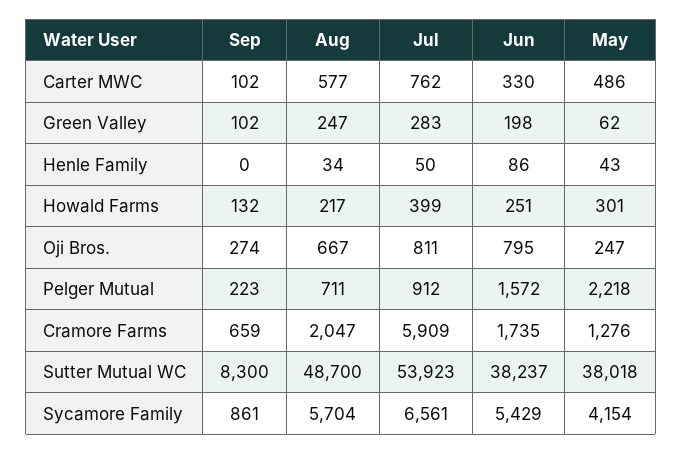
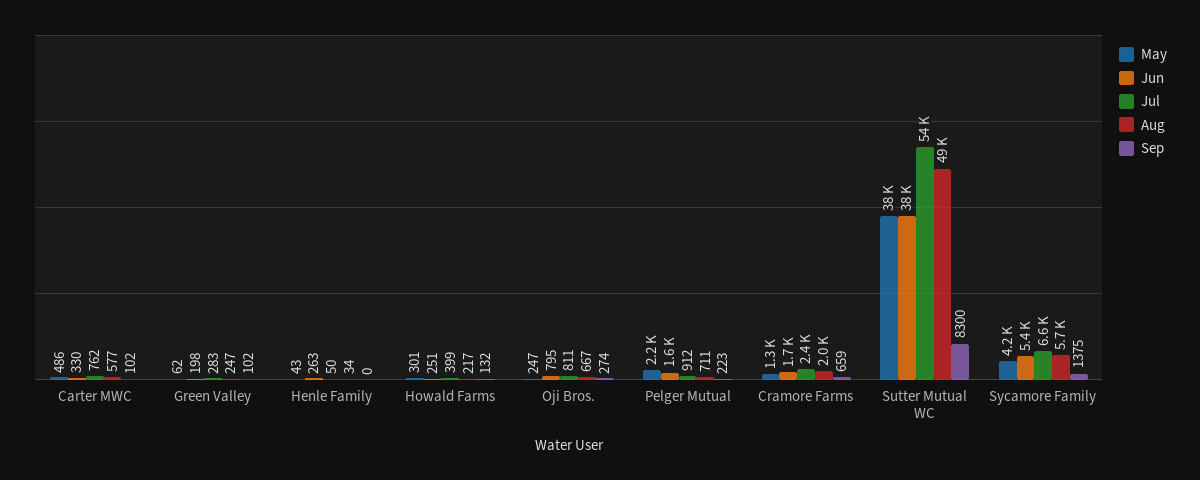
  {
    "Sep": {
      "Carter MWC": 102,
      "Green Valley": 102,
      "Henle Family": 0,
      "Howald Farms": 132,
      "Oji Bros.": 274,
      "Pelger Mutual": 223,
      "Cramore Farms": 659,
      "Sutter Mutual WC": 8300,
-     "Sycamore Family": 861
+     "Sycamore Family": 1375
    },
    "Aug": {
      "Carter MWC": 577,
      "Green Valley": 247,
      "Henle Family": 34,
      "Howald Farms": 217,
      "Oji Bros.": 667,
      "Pelger Mutual": 711,
      "Cramore Farms": 2047,
      "Sutter Mutual WC": 48700,
      "Sycamore Family": 5704
    },
    "Jul": {
      "Carter MWC": 762,
      "Green Valley": 283,
      "Henle Family": 50,
      "Howald Farms": 399,
      "Oji Bros.": 811,
      "Pelger Mutual": 912,
-     "Cramore Farms": 5909,
+     "Cramore Farms": 2400,
      "Sutter Mutual WC": 53923,
      "Sycamore Family": 6561
    },
    "Jun": {
      "Carter MWC": 330,
      "Green Valley": 198,
-     "Henle Family": 86,
+     "Henle Family": 263,
      "Howald Farms": 251,
      "Oji Bros.": 795,
      "Pelger Mutual": 1572,
      "Cramore Farms": 1735,
      "Sutter Mutual WC": 38237,
      "Sycamore Family": 5429
    },
    "May": {
      "Carter MWC": 486,
      "Green Valley": 62,
      "Henle Family": 43,
      "Howald Farms": 301,
      "Oji Bros.": 247,
      "Pelger Mutual": 2218,
      "Cramore Farms": 1276,
      "Sutter Mutual WC": 38018,
      "Sycamore Family": 4154
    }
  }

